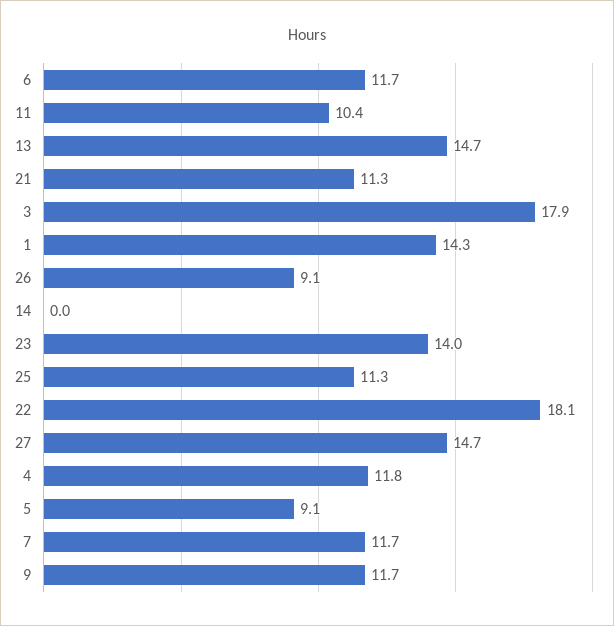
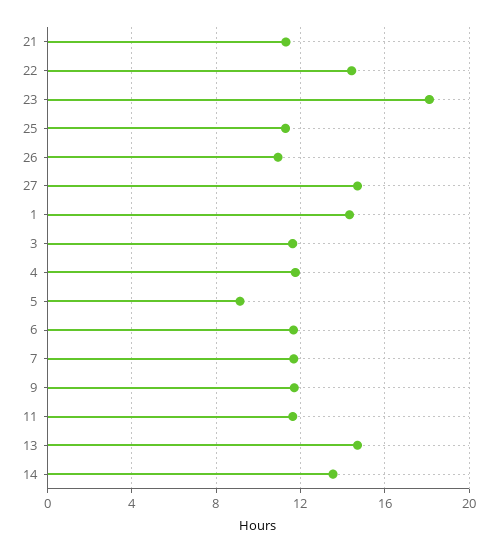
  {
    "6": 11.7,
-   "11": 10.4,
+   "11": 11.5,
    "13": 14.7,
    "21": 11.3,
-   "3": 17.9,
+   "3": 11.5,
    "1": 14.3,
-   "26": 9.1,
+   "26": 11,
-   "14": 0,
+   "14": 13.5,
-   "23": 14,
+   "23": 18,
    "25": 11.3,
-   "22": 18.1,
+   "22": 14.5,
    "27": 14.7,
    "4": 11.8,
    "5": 9.1,
    "7": 11.7,
    "9": 11.7
  }

